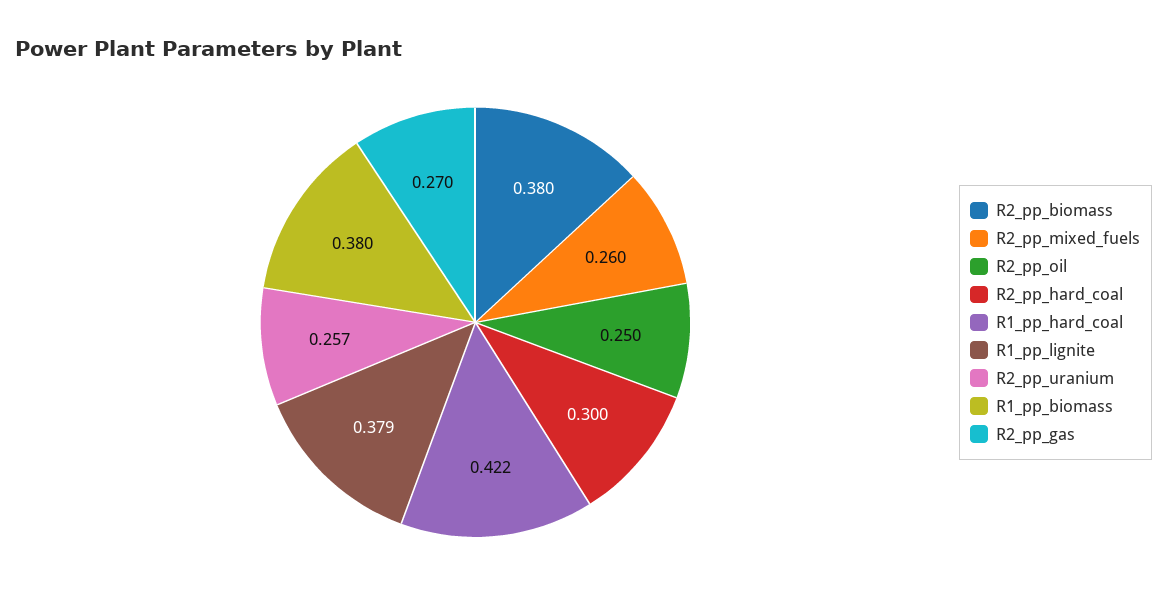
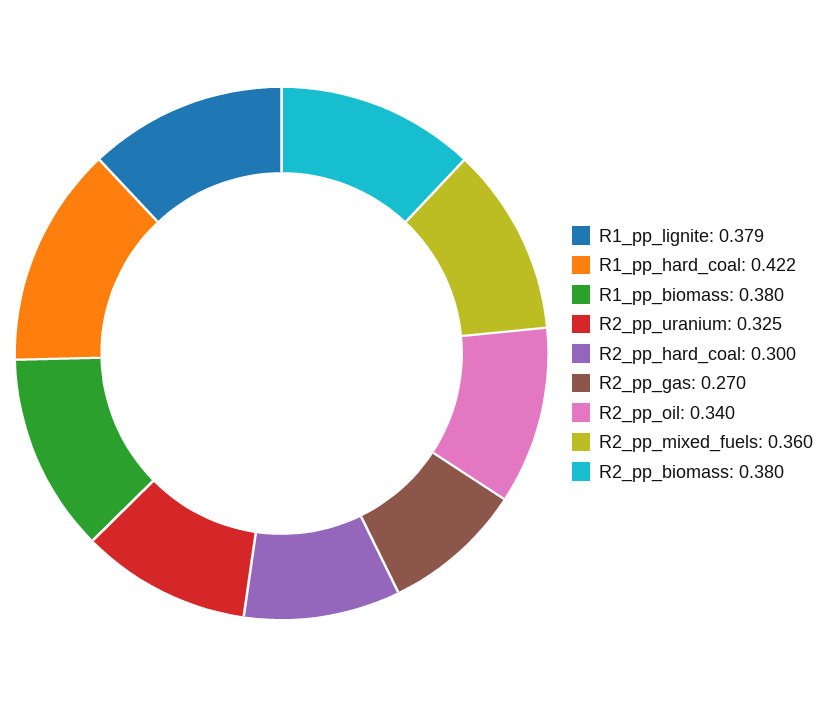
  {
    "R2_pp_biomass": 0.38,
-   "R2_pp_mixed_fuels": 0.26,
+   "R2_pp_mixed_fuels": 0.36,
-   "R2_pp_oil": 0.25,
+   "R2_pp_oil": 0.34,
    "R2_pp_hard_coal": 0.3,
    "R1_pp_hard_coal": 0.422,
    "R1_pp_lignite": 0.379,
-   "R2_pp_uranium": 0.257,
+   "R2_pp_uranium": 0.325,
    "R1_pp_biomass": 0.38,
    "R2_pp_gas": 0.27
  }

